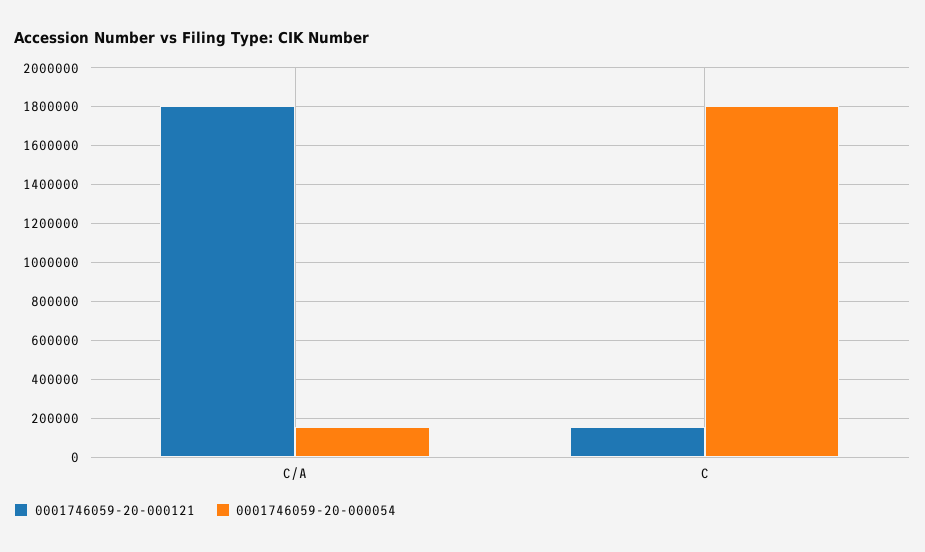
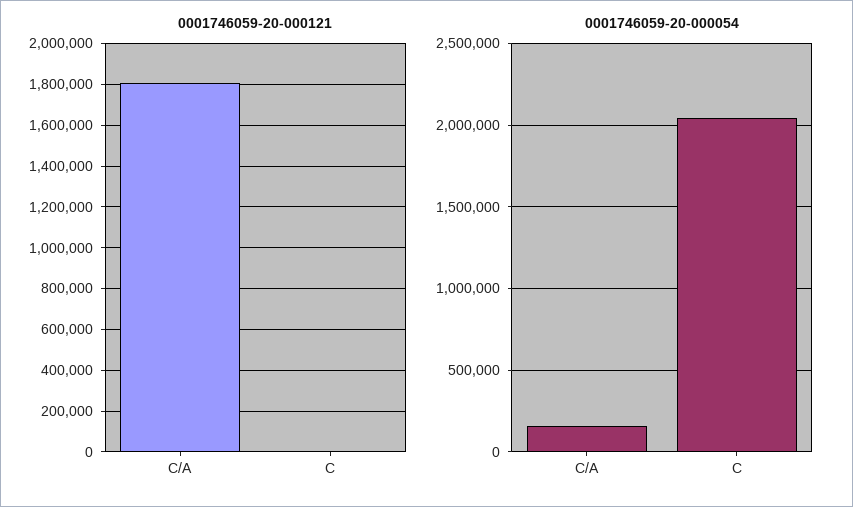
  {
    "0001746059-20-000121": {
      "C/A": 1800000,
-     "C": 150000
+     "C": 0
    },
    "0001746059-20-000054": {
      "C/A": 150000,
-     "C": 1800000
+     "C": 2050000
    }
  }

